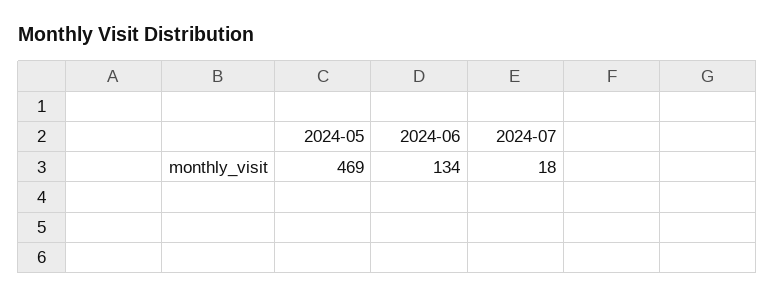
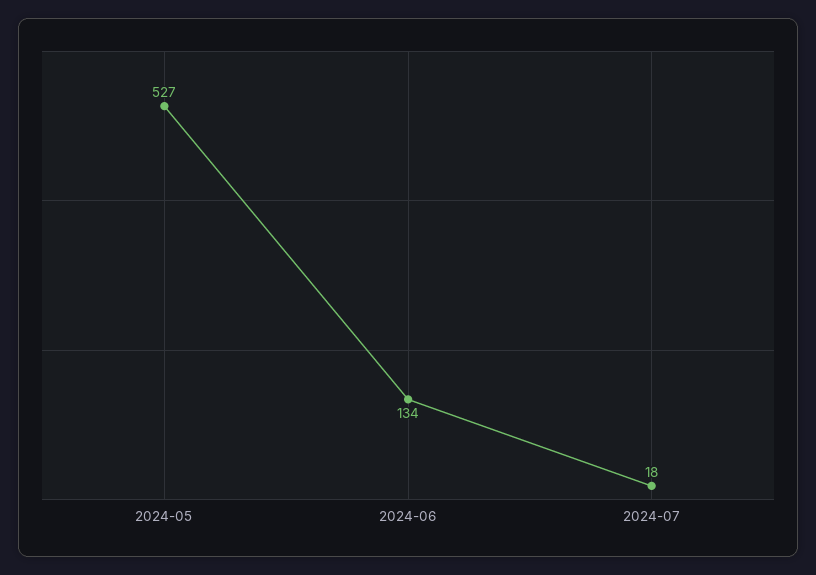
  {
-   "2024-05": 469,
+   "2024-05": 527,
    "2024-06": 134,
    "2024-07": 18
  }

